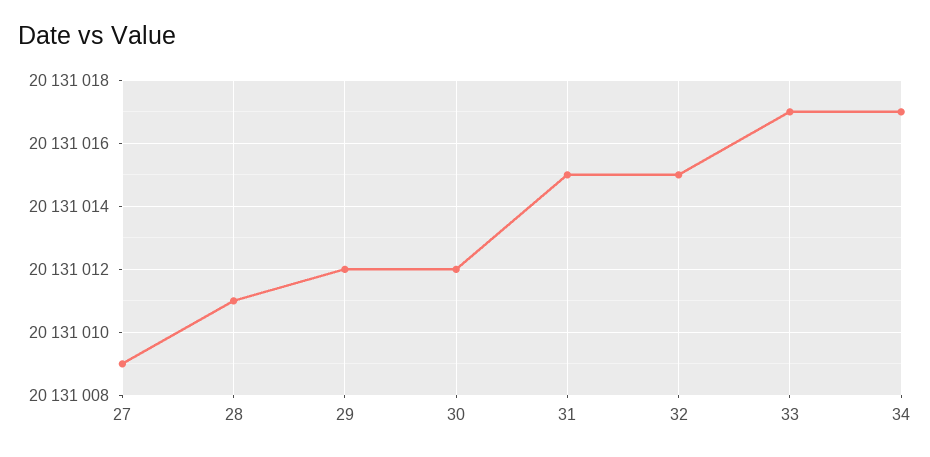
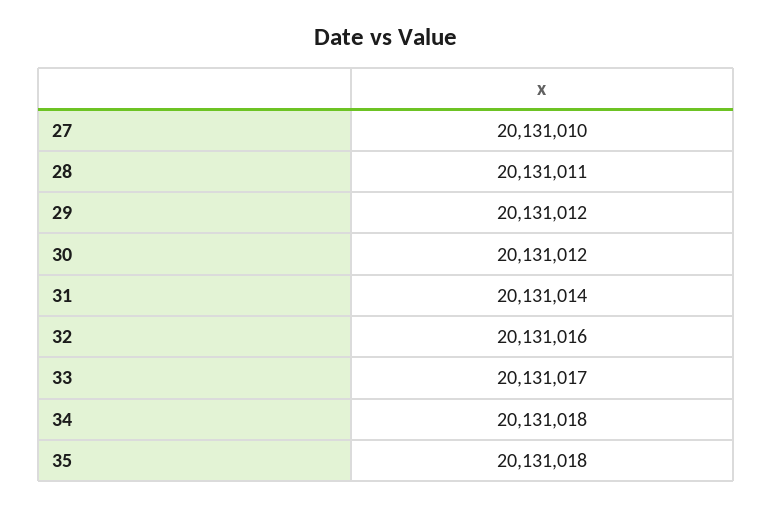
  {
-   "27": 20131009,
+   "27": 20131010,
    "28": 20131011,
    "29": 20131012,
    "30": 20131012,
-   "31": 20131015,
+   "31": 20131014,
-   "32": 20131015,
+   "32": 20131016,
    "33": 20131017,
-   "34": 20131017
+   "34": 20131018,
+   "35": 20131018
  }

